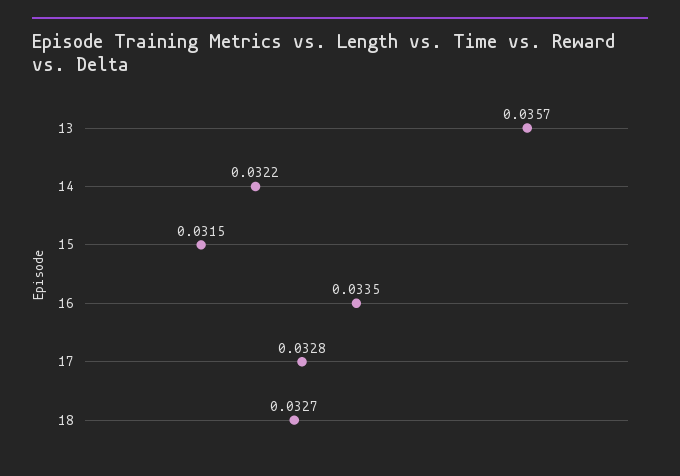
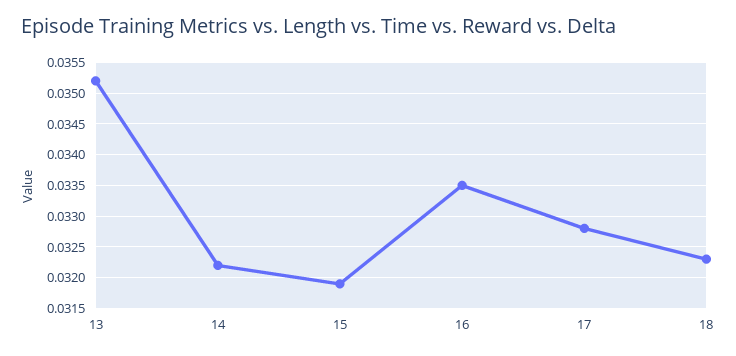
  {
-   "13": 0.0357,
+   "13": 0.0352,
    "14": 0.0322,
-   "15": 0.0315,
+   "15": 0.0319,
    "16": 0.0335,
    "17": 0.0328,
-   "18": 0.0327
+   "18": 0.0323
  }

